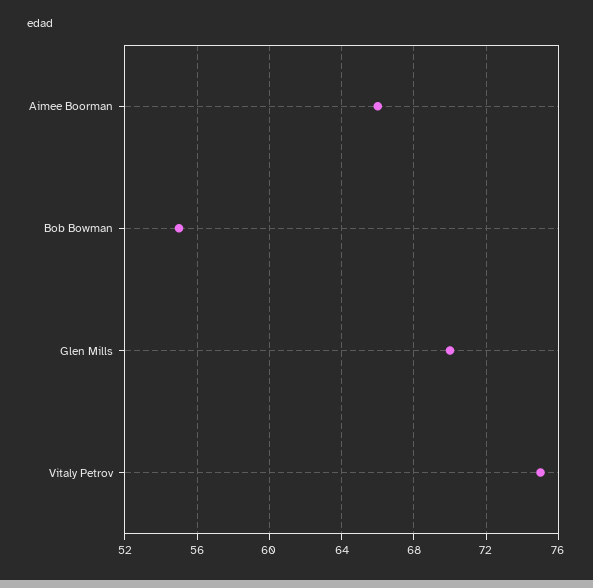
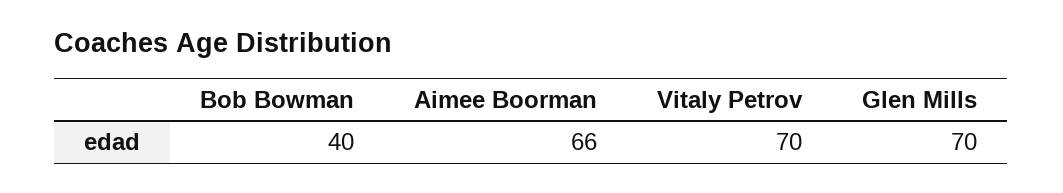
  {
    "Aimee Boorman": 66,
-   "Bob Bowman": 55,
+   "Bob Bowman": 40,
    "Glen Mills": 70,
-   "Vitaly Petrov": 75
+   "Vitaly Petrov": 70
  }

